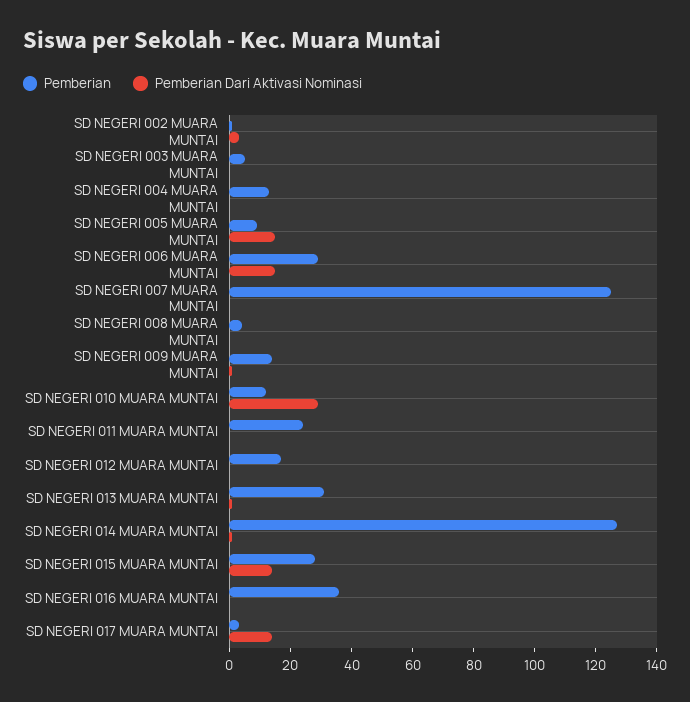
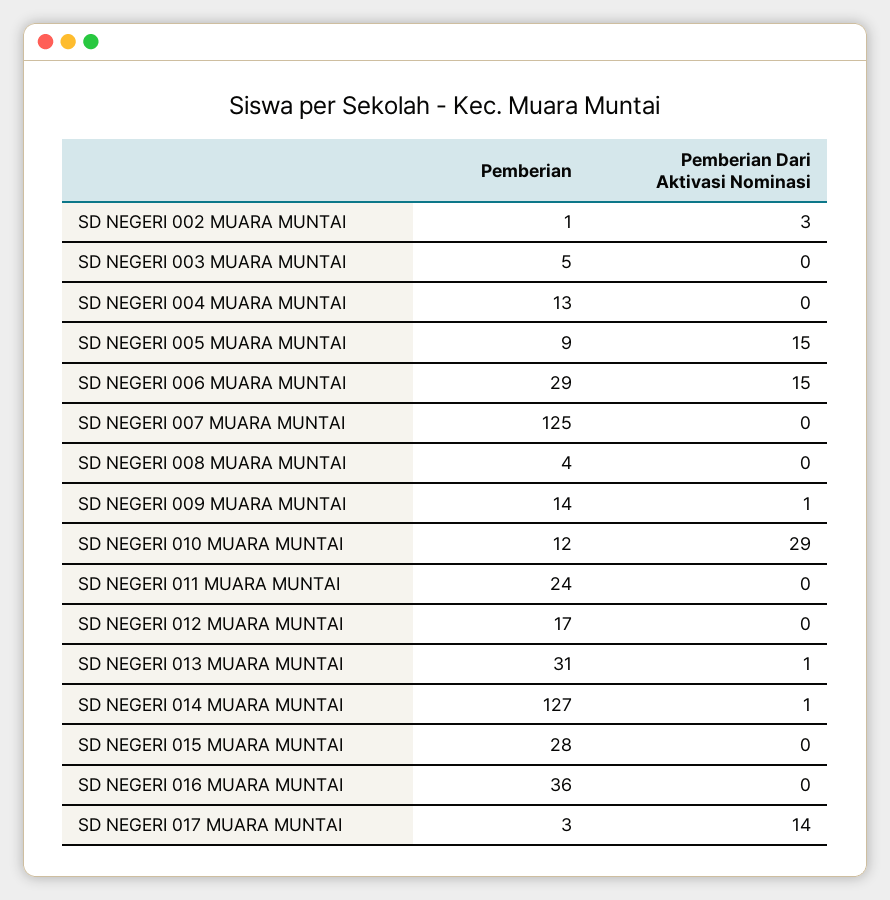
  {
    "Pemberian": {
      "SD NEGERI 002 MUARA MUNTAI": 1,
      "SD NEGERI 003 MUARA MUNTAI": 5,
      "SD NEGERI 004 MUARA MUNTAI": 13,
      "SD NEGERI 005 MUARA MUNTAI": 9,
      "SD NEGERI 006 MUARA MUNTAI": 29,
      "SD NEGERI 007 MUARA MUNTAI": 125,
      "SD NEGERI 008 MUARA MUNTAI": 4,
      "SD NEGERI 009 MUARA MUNTAI": 14,
      "SD NEGERI 010 MUARA MUNTAI": 12,
      "SD NEGERI 011 MUARA MUNTAI": 24,
      "SD NEGERI 012 MUARA MUNTAI": 17,
      "SD NEGERI 013 MUARA MUNTAI": 31,
      "SD NEGERI 014 MUARA MUNTAI": 127,
      "SD NEGERI 015 MUARA MUNTAI": 28,
      "SD NEGERI 016 MUARA MUNTAI": 36,
      "SD NEGERI 017 MUARA MUNTAI": 3
    },
    "Pemberian Dari Aktivasi Nominasi": {
      "SD NEGERI 002 MUARA MUNTAI": 3,
      "SD NEGERI 003 MUARA MUNTAI": 0,
      "SD NEGERI 004 MUARA MUNTAI": 0,
      "SD NEGERI 005 MUARA MUNTAI": 15,
      "SD NEGERI 006 MUARA MUNTAI": 15,
      "SD NEGERI 007 MUARA MUNTAI": 0,
      "SD NEGERI 008 MUARA MUNTAI": 0,
      "SD NEGERI 009 MUARA MUNTAI": 1,
      "SD NEGERI 010 MUARA MUNTAI": 29,
      "SD NEGERI 011 MUARA MUNTAI": 0,
      "SD NEGERI 012 MUARA MUNTAI": 0,
      "SD NEGERI 013 MUARA MUNTAI": 1,
      "SD NEGERI 014 MUARA MUNTAI": 1,
-     "SD NEGERI 015 MUARA MUNTAI": 15,
+     "SD NEGERI 015 MUARA MUNTAI": 0,
      "SD NEGERI 016 MUARA MUNTAI": 0,
      "SD NEGERI 017 MUARA MUNTAI": 14
    }
  }

